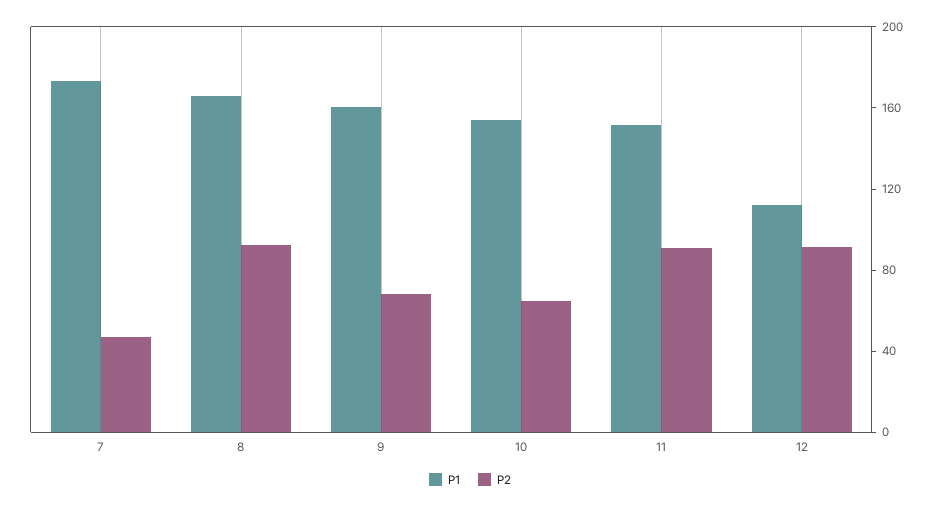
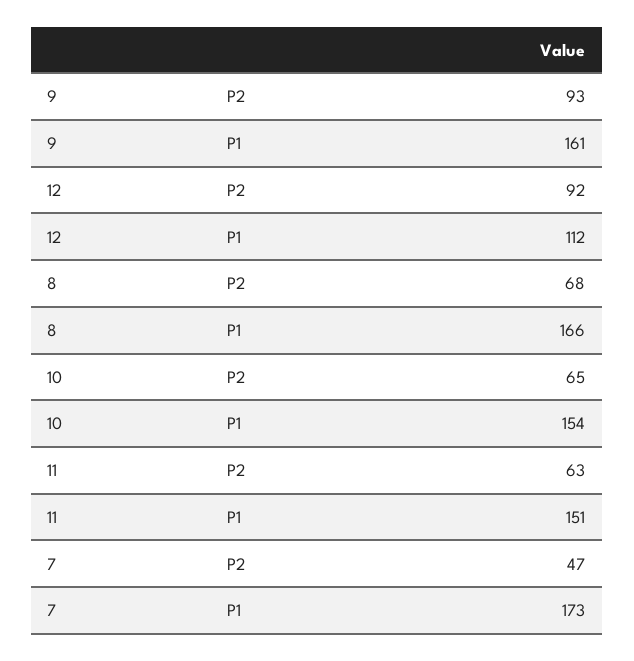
  {
    "P1": {
      "7": 173,
      "8": 166,
      "9": 161,
      "10": 154,
      "11": 151,
      "12": 112
    },
    "P2": {
      "7": 47,
-     "8": 90,
+     "8": 68,
-     "9": 70,
+     "9": 93,
      "10": 65,
-     "11": 90,
+     "11": 63,
      "12": 92
    }
  }

